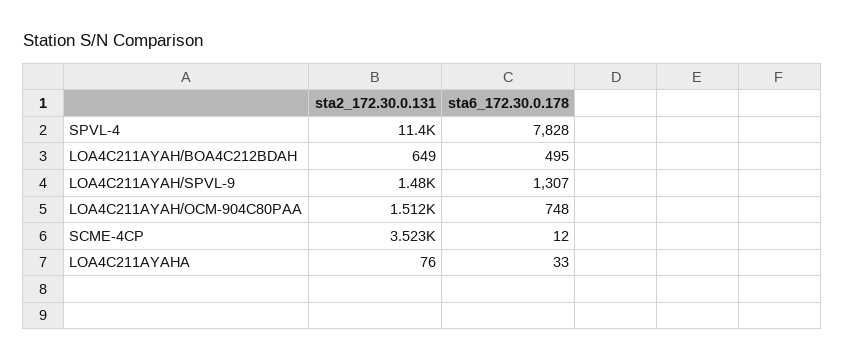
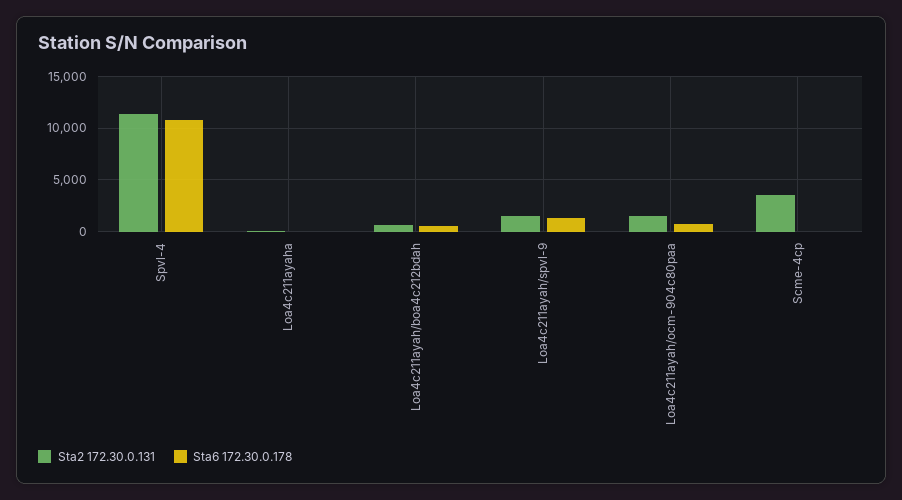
  {
    "sta2_172.30.0.131": {
      "SPVL-4": 11400,
      "LOA4C211AYAH/BOA4C212BDAH": 649,
      "LOA4C211AYAH/SPVL-9": 1480,
      "LOA4C211AYAH/OCM-904C80PAA": 1512,
      "SCME-4CP": 3523,
      "LOA4C211AYAHA": 76
    },
    "sta6_172.30.0.178": {
-     "SPVL-4": 7828,
+     "SPVL-4": 11000,
      "LOA4C211AYAH/BOA4C212BDAH": 495,
      "LOA4C211AYAH/SPVL-9": 1307,
      "LOA4C211AYAH/OCM-904C80PAA": 748,
      "SCME-4CP": 12,
      "LOA4C211AYAHA": 33
    }
  }

